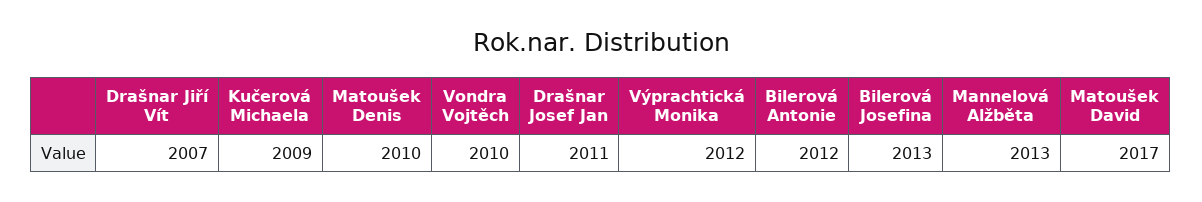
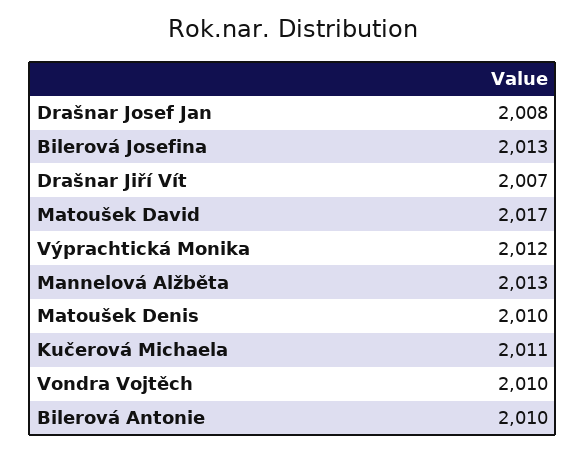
  {
    "Drašnar Jiří Vít": 2007,
-   "Kučerová Michaela": 2009,
+   "Kučerová Michaela": 2011,
    "Matoušek Denis": 2010,
    "Vondra Vojtěch": 2010,
-   "Drašnar Josef Jan": 2011,
+   "Drašnar Josef Jan": 2008,
    "Výprachtická Monika": 2012,
-   "Bilerová Antonie": 2012,
+   "Bilerová Antonie": 2010,
    "Bilerová Josefina": 2013,
    "Mannelová Alžběta": 2013,
    "Matoušek David": 2017
  }

